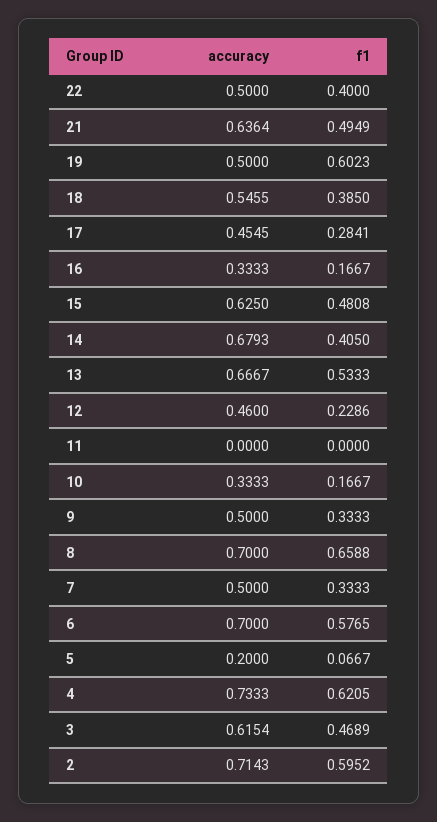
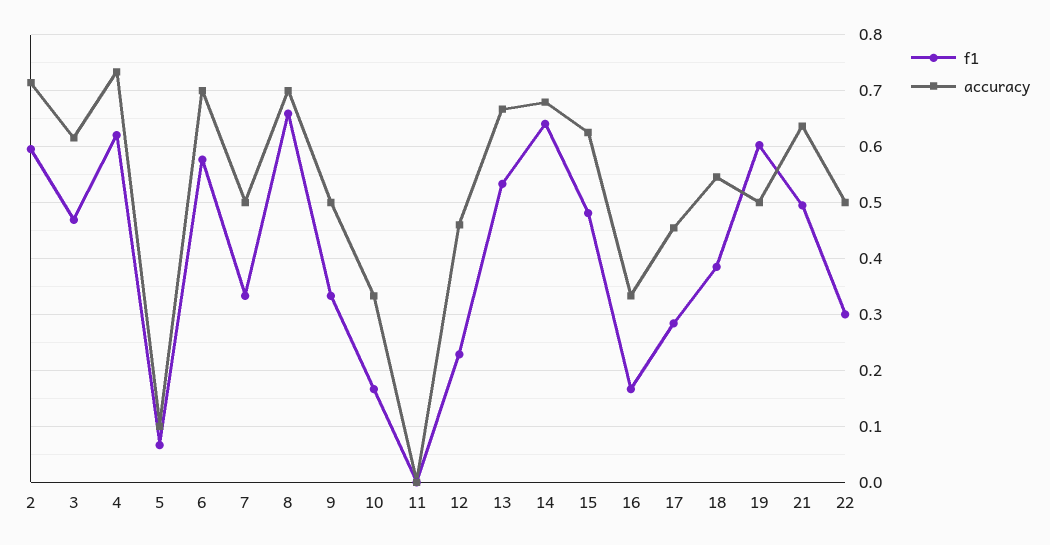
  {
    "accuracy": {
      "22": 0.5,
      "21": 0.6364,
      "19": 0.5,
      "18": 0.5455,
      "17": 0.4545,
      "16": 0.3333,
      "15": 0.625,
      "14": 0.6793,
      "13": 0.6667,
      "12": 0.46,
      "11": 0,
      "10": 0.3333,
      "9": 0.5,
      "8": 0.7,
      "7": 0.5,
      "6": 0.7,
-     "5": 0.2,
+     "5": 0.1,
      "4": 0.7333,
      "3": 0.6154,
      "2": 0.7143
    },
    "f1": {
-     "22": 0.4,
+     "22": 0.3,
      "21": 0.4949,
      "19": 0.6023,
      "18": 0.385,
      "17": 0.2841,
      "16": 0.1667,
      "15": 0.4808,
-     "14": 0.405,
+     "14": 0.64,
      "13": 0.5333,
      "12": 0.2286,
      "11": 0,
      "10": 0.1667,
      "9": 0.3333,
      "8": 0.6588,
      "7": 0.3333,
      "6": 0.5765,
      "5": 0.0667,
      "4": 0.6205,
      "3": 0.4689,
      "2": 0.5952
    }
  }

